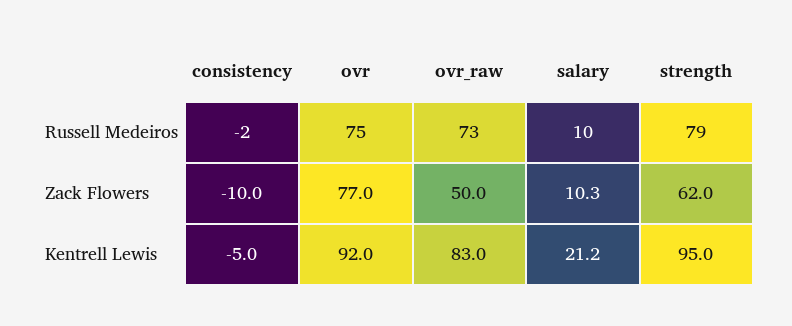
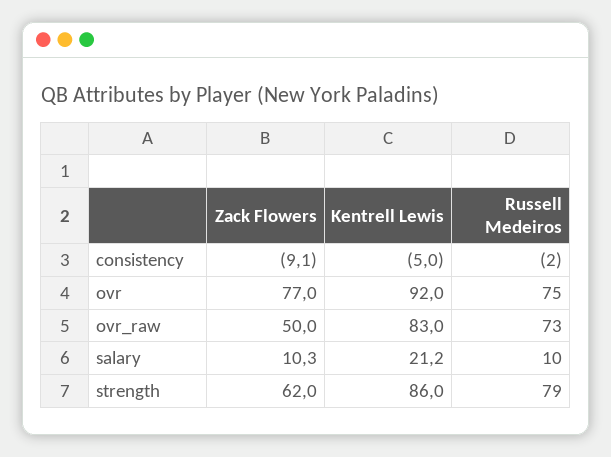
  {
    "consistency": {
      "Russell Medeiros": -2,
-     "Zack Flowers": -10,
+     "Zack Flowers": -9.1,
      "Kentrell Lewis": -5
    },
    "ovr": {
      "Russell Medeiros": 75,
      "Zack Flowers": 77,
      "Kentrell Lewis": 92
    },
    "ovr_raw": {
      "Russell Medeiros": 73,
      "Zack Flowers": 50,
      "Kentrell Lewis": 83
    },
    "salary": {
      "Russell Medeiros": 10,
      "Zack Flowers": 10.3,
      "Kentrell Lewis": 21.2
    },
    "strength": {
      "Russell Medeiros": 79,
      "Zack Flowers": 62,
-     "Kentrell Lewis": 95
+     "Kentrell Lewis": 86
    }
  }

